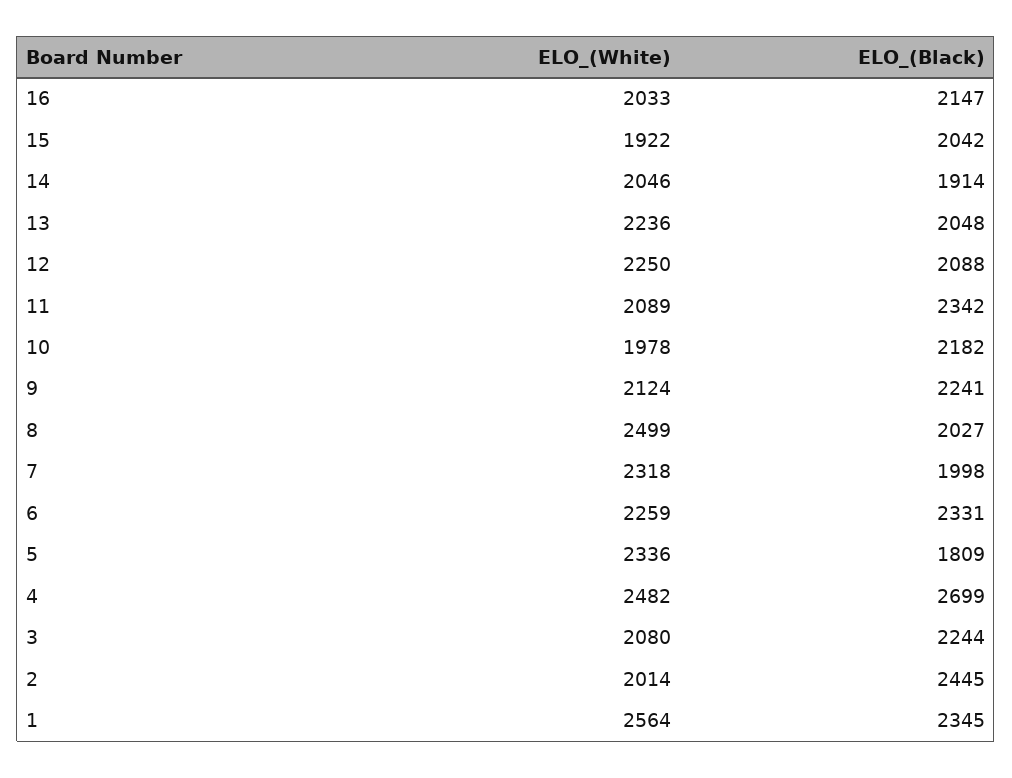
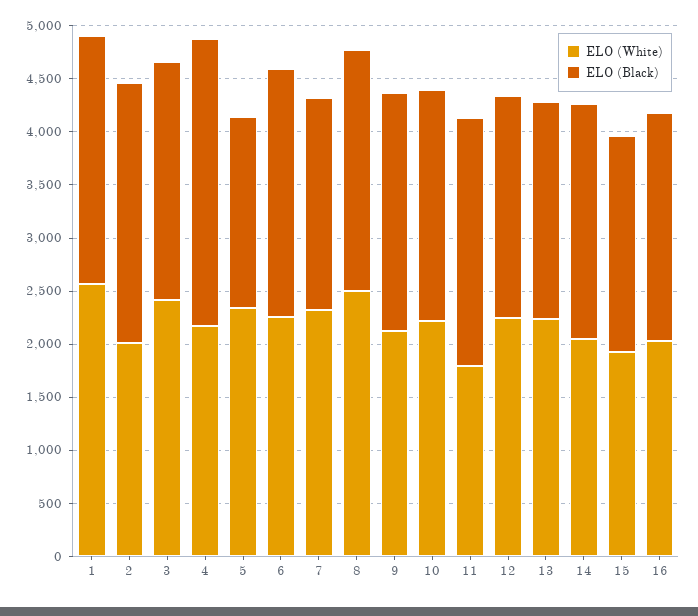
  {
    "ELO_(White)": {
      "16": 2033,
      "15": 1922,
      "14": 2046,
      "13": 2236,
      "12": 2250,
-     "11": 2089,
+     "11": 1800,
-     "10": 1978,
+     "10": 2200,
      "9": 2124,
      "8": 2499,
      "7": 2318,
      "6": 2259,
      "5": 2336,
-     "4": 2482,
+     "4": 2200,
-     "3": 2080,
+     "3": 2400,
      "2": 2014,
      "1": 2564
    },
    "ELO_(Black)": {
      "16": 2147,
      "15": 2042,
-     "14": 1914,
+     "14": 2200,
      "13": 2048,
      "12": 2088,
      "11": 2342,
      "10": 2182,
      "9": 2241,
-     "8": 2027,
+     "8": 2300,
      "7": 1998,
      "6": 2331,
      "5": 1809,
      "4": 2699,
      "3": 2244,
      "2": 2445,
      "1": 2345
    }
  }

